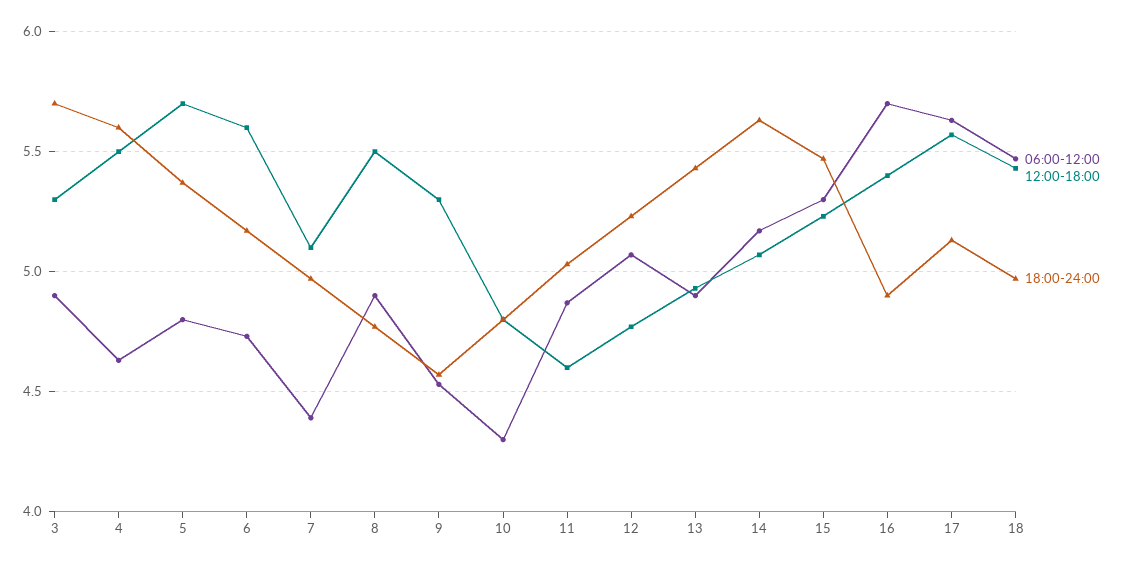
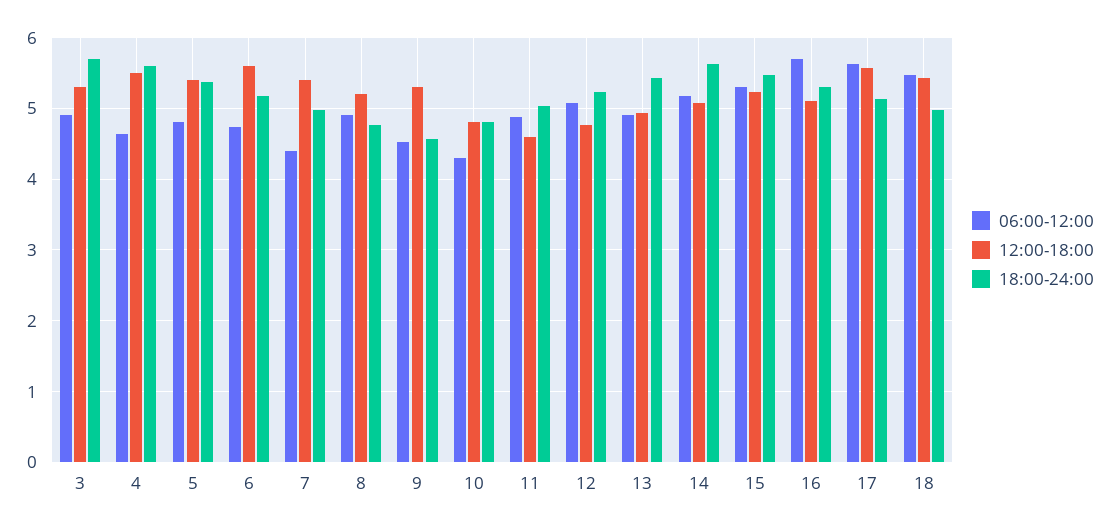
  {
    "06:00-12:00": {
      "3": 4.9,
      "4": 4.65,
      "5": 4.8,
      "6": 4.75,
      "7": 4.4,
      "8": 4.9,
      "9": 4.55,
      "10": 4.3,
      "11": 4.85,
      "12": 5.05,
      "13": 4.9,
      "14": 5.15,
      "15": 5.3,
      "16": 5.7,
      "17": 5.65,
      "18": 5.45
    },
    "12:00-18:00": {
      "3": 5.3,
      "4": 5.5,
-     "5": 5.7,
+     "5": 5.4,
      "6": 5.6,
-     "7": 5.1,
+     "7": 5.4,
-     "8": 5.5,
+     "8": 5.2,
      "9": 5.3,
      "10": 4.8,
      "11": 4.6,
      "12": 4.75,
      "13": 4.95,
      "14": 5.05,
      "15": 5.25,
-     "16": 5.4,
+     "16": 5.1,
      "17": 5.55,
      "18": 5.45
    },
    "18:00-24:00": {
      "3": 5.7,
      "4": 5.6,
      "5": 5.35,
      "6": 5.15,
      "7": 4.95,
      "8": 4.75,
      "9": 4.55,
      "10": 4.8,
      "11": 5.05,
      "12": 5.25,
      "13": 5.45,
      "14": 5.65,
      "15": 5.45,
-     "16": 4.9,
+     "16": 5.3,
      "17": 5.15,
      "18": 4.95
    }
  }

